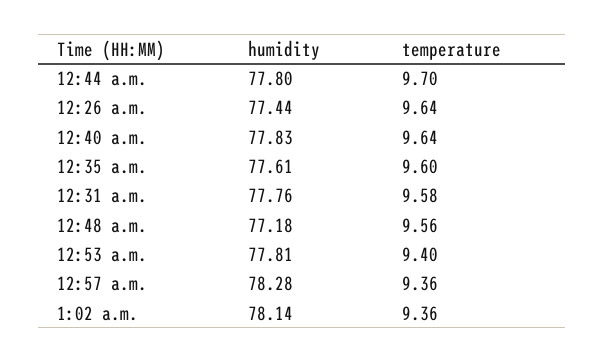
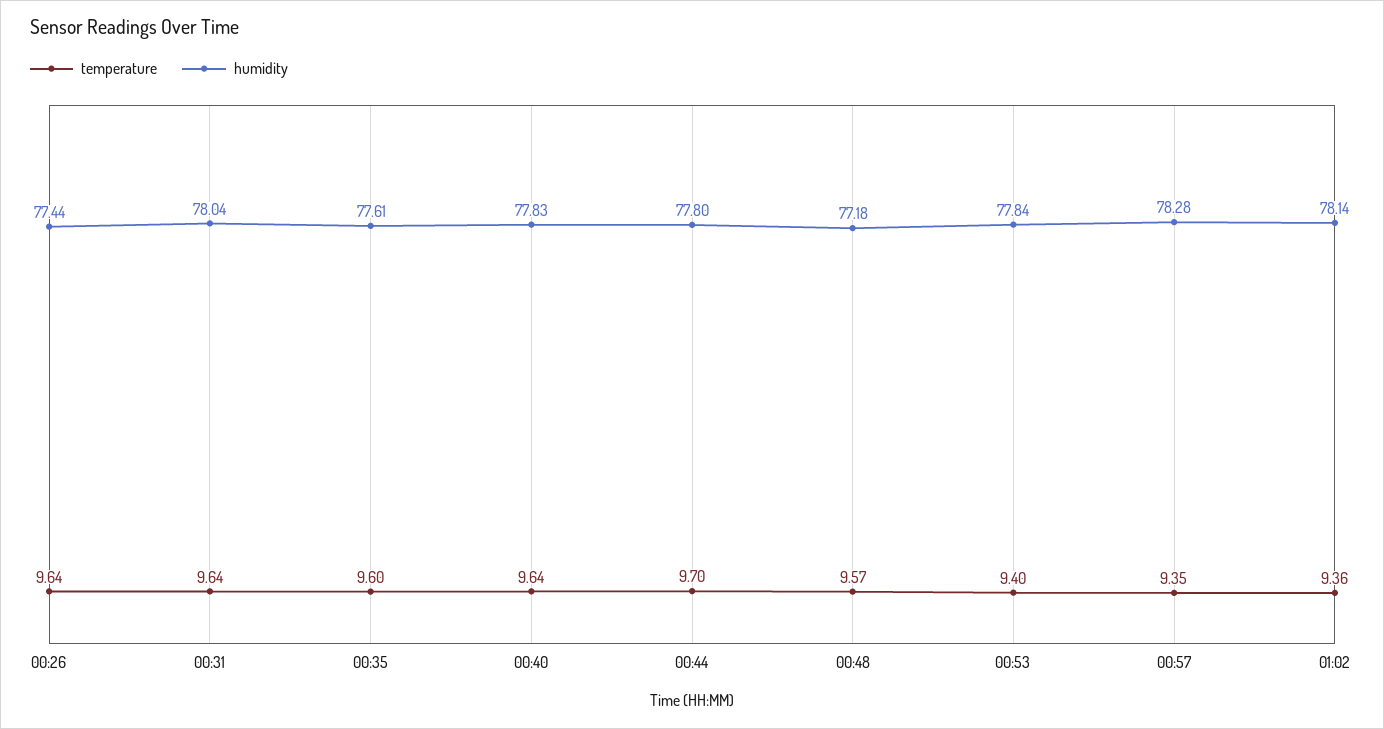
  {
    "humidity": {
      "12:44 a.m.": 77.8,
      "12:26 a.m.": 77.44,
      "12:40 a.m.": 77.83,
      "12:35 a.m.": 77.61,
-     "12:31 a.m.": 77.76,
+     "12:31 a.m.": 78.04,
      "12:48 a.m.": 77.18,
-     "12:53 a.m.": 77.81,
+     "12:53 a.m.": 77.84,
      "12:57 a.m.": 78.28,
      "1:02 a.m.": 78.14
    },
    "temperature": {
      "12:44 a.m.": 9.7,
      "12:26 a.m.": 9.64,
      "12:40 a.m.": 9.64,
      "12:35 a.m.": 9.6,
-     "12:31 a.m.": 9.58,
+     "12:31 a.m.": 9.64,
-     "12:48 a.m.": 9.56,
+     "12:48 a.m.": 9.57,
      "12:53 a.m.": 9.4,
-     "12:57 a.m.": 9.36,
+     "12:57 a.m.": 9.35,
      "1:02 a.m.": 9.36
    }
  }

